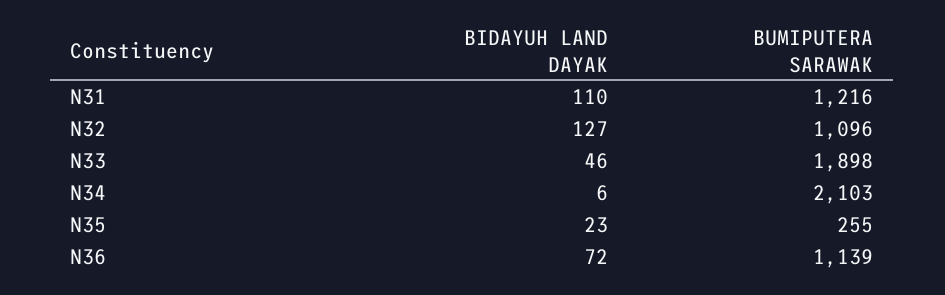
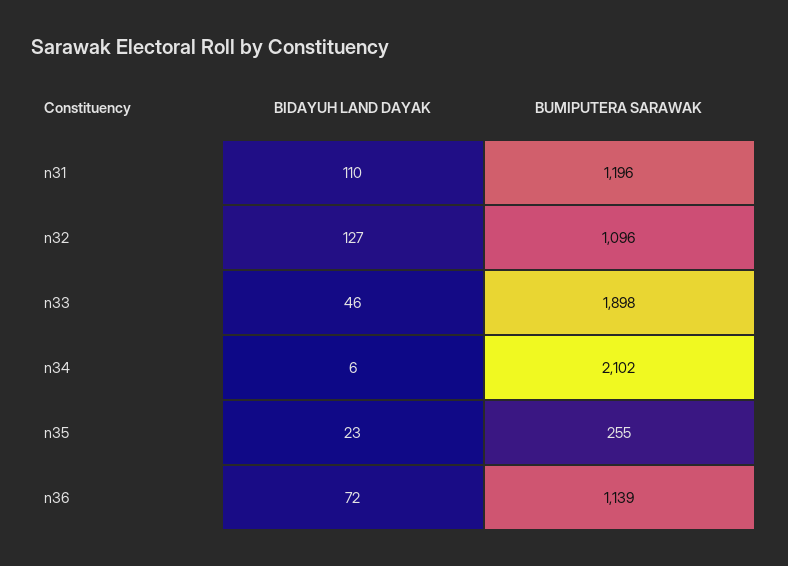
  {
    "BIDAYUH LAND DAYAK": {
      "N31": 110,
      "N32": 127,
      "N33": 46,
      "N34": 6,
      "N35": 23,
      "N36": 72
    },
    "BUMIPUTERA SARAWAK": {
-     "N31": 1216,
+     "N31": 1196,
      "N32": 1096,
      "N33": 1898,
-     "N34": 2103,
+     "N34": 2102,
      "N35": 255,
      "N36": 1139
    }
  }

